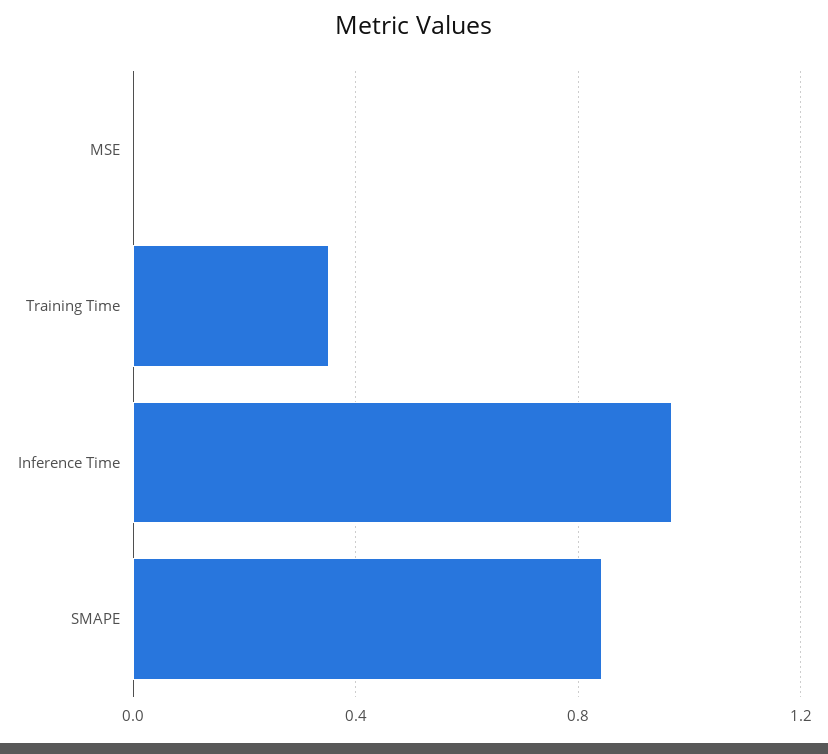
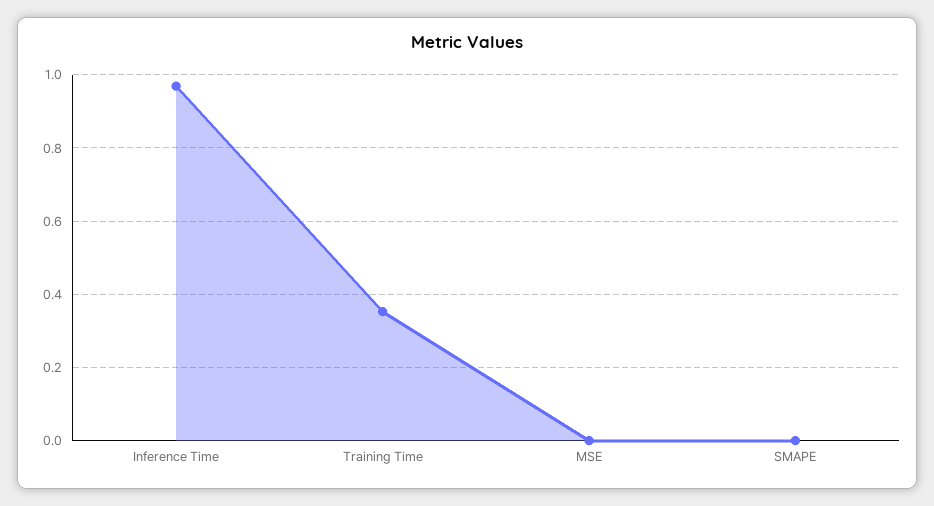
  {
    "MSE": 0,
    "Training Time": 0.36,
    "Inference Time": 0.96,
-   "SMAPE": 0.85
+   "SMAPE": 0
  }

